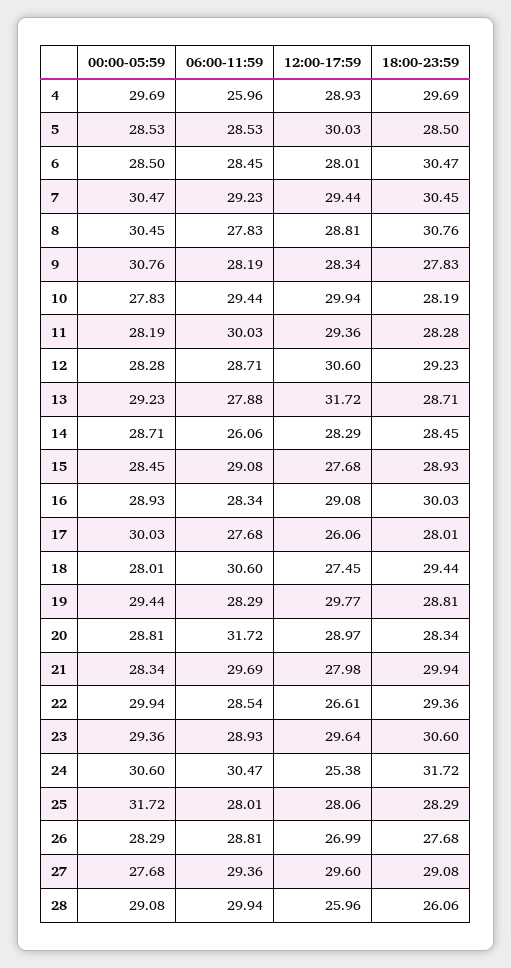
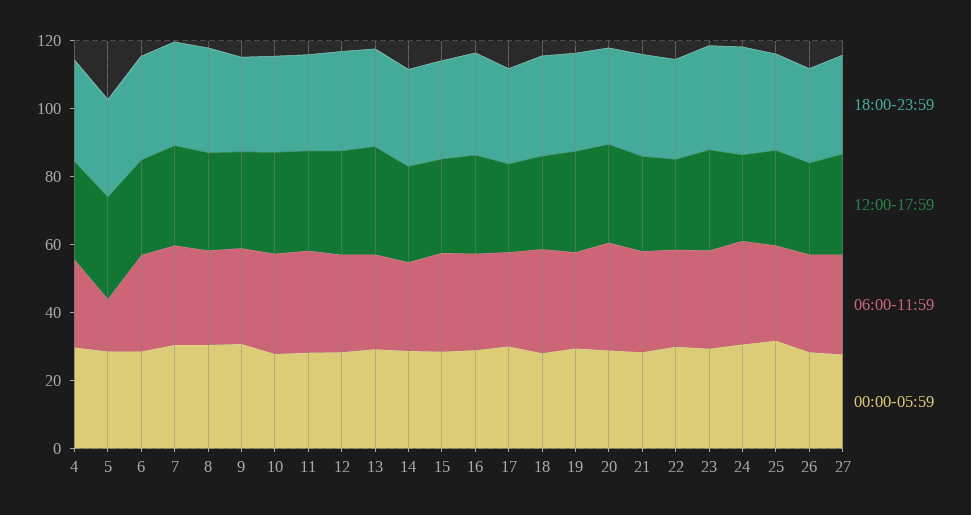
  {
    "00:00-05:59": {
      "4": 29.69,
      "5": 28.53,
      "6": 28.5,
      "7": 30.47,
      "8": 30.45,
      "9": 30.76,
      "10": 27.83,
      "11": 28.19,
      "12": 28.28,
      "13": 29.23,
      "14": 28.71,
      "15": 28.45,
      "16": 28.93,
      "17": 30.03,
      "18": 28.01,
      "19": 29.44,
      "20": 28.81,
      "21": 28.34,
      "22": 29.94,
      "23": 29.36,
      "24": 30.6,
      "25": 31.72,
      "26": 28.29,
-     "27": 27.68,
+     "27": 27.68
-     "28": 29.08
    },
    "06:00-11:59": {
      "4": 25.96,
-     "5": 28.53,
+     "5": 15,
      "6": 28.45,
      "7": 29.23,
      "8": 27.83,
      "9": 28.19,
      "10": 29.44,
      "11": 30.03,
      "12": 28.71,
      "13": 27.88,
      "14": 26.06,
      "15": 29.08,
      "16": 28.34,
      "17": 27.68,
      "18": 30.6,
      "19": 28.29,
      "20": 31.72,
      "21": 29.69,
      "22": 28.54,
      "23": 28.93,
      "24": 30.47,
      "25": 28.01,
      "26": 28.81,
-     "27": 29.36,
+     "27": 29.36
-     "28": 29.94
    },
    "12:00-17:59": {
      "4": 28.93,
      "5": 30.03,
      "6": 28.01,
      "7": 29.44,
      "8": 28.81,
      "9": 28.34,
      "10": 29.94,
      "11": 29.36,
      "12": 30.6,
      "13": 31.72,
      "14": 28.29,
      "15": 27.68,
      "16": 29.08,
      "17": 26.06,
      "18": 27.45,
      "19": 29.77,
      "20": 28.97,
      "21": 27.98,
      "22": 26.61,
      "23": 29.64,
      "24": 25.38,
      "25": 28.06,
      "26": 26.99,
-     "27": 29.6,
+     "27": 29.6
-     "28": 25.96
    },
    "18:00-23:59": {
      "4": 29.69,
      "5": 28.5,
      "6": 30.47,
      "7": 30.45,
      "8": 30.76,
      "9": 27.83,
      "10": 28.19,
      "11": 28.28,
      "12": 29.23,
      "13": 28.71,
      "14": 28.45,
      "15": 28.93,
      "16": 30.03,
      "17": 28.01,
      "18": 29.44,
      "19": 28.81,
      "20": 28.34,
      "21": 29.94,
      "22": 29.36,
      "23": 30.6,
      "24": 31.72,
      "25": 28.29,
      "26": 27.68,
-     "27": 29.08,
+     "27": 29.08
-     "28": 26.06
    }
  }

